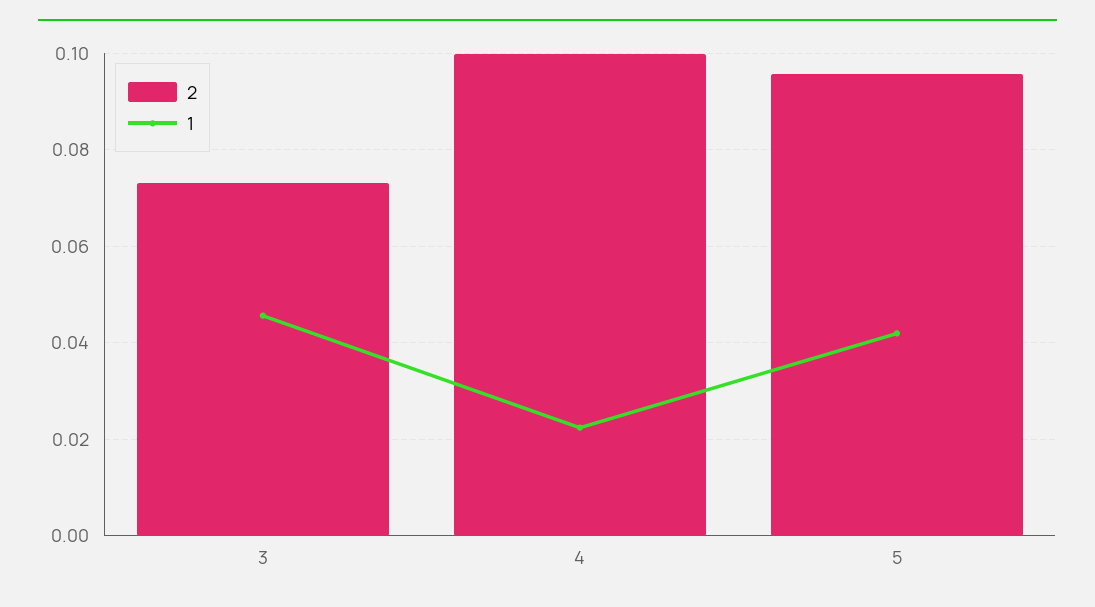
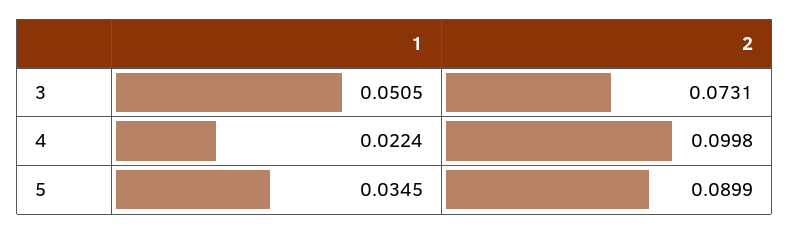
  {
    "2": {
      "3": 0.0731,
      "4": 0.0998,
-     "5": 0.096
+     "5": 0.0899
    },
    "1": {
-     "3": 0.046,
+     "3": 0.0505,
      "4": 0.0224,
-     "5": 0.042
+     "5": 0.0345
    }
  }

